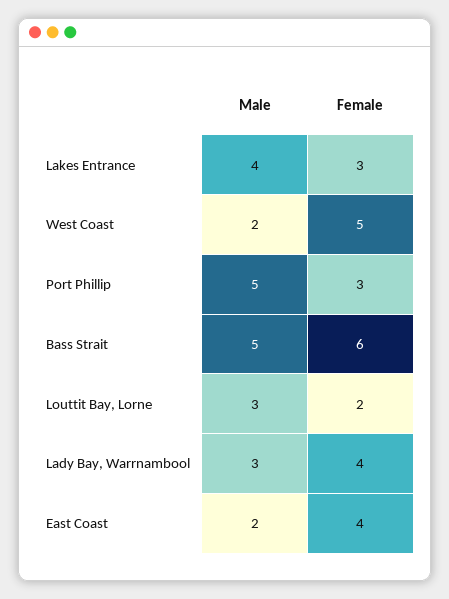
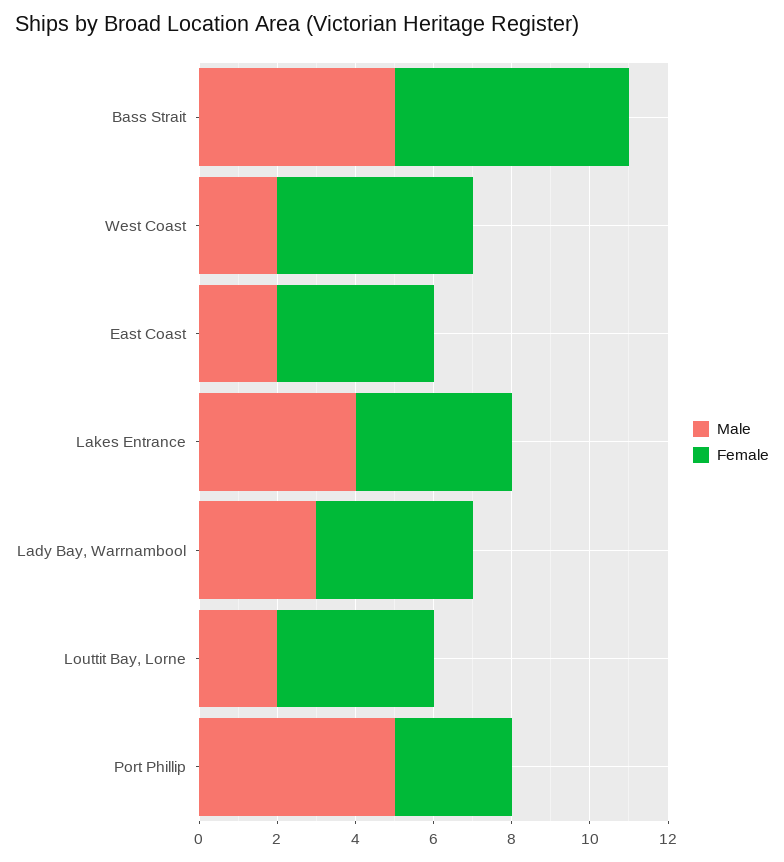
  {
    "Male": {
      "Lakes Entrance": 4,
      "West Coast": 2,
      "Port Phillip": 5,
      "Bass Strait": 5,
-     "Louttit Bay, Lorne": 3,
+     "Louttit Bay, Lorne": 2,
      "Lady Bay, Warrnambool": 3,
      "East Coast": 2
    },
    "Female": {
-     "Lakes Entrance": 3,
+     "Lakes Entrance": 4,
      "West Coast": 5,
      "Port Phillip": 3,
      "Bass Strait": 6,
-     "Louttit Bay, Lorne": 2,
+     "Louttit Bay, Lorne": 4,
      "Lady Bay, Warrnambool": 4,
      "East Coast": 4
    }
  }

